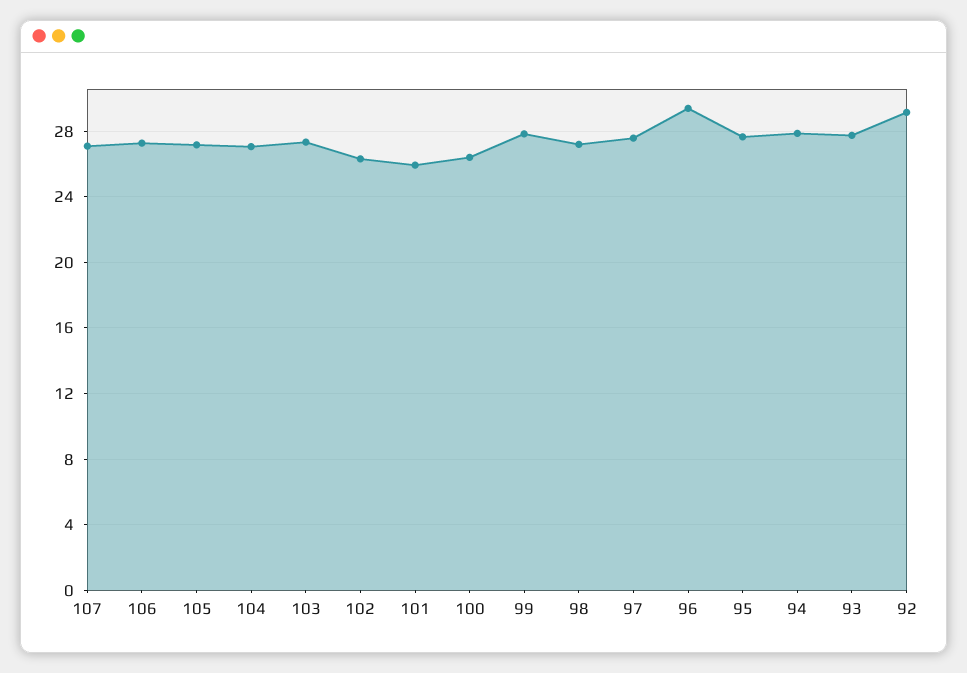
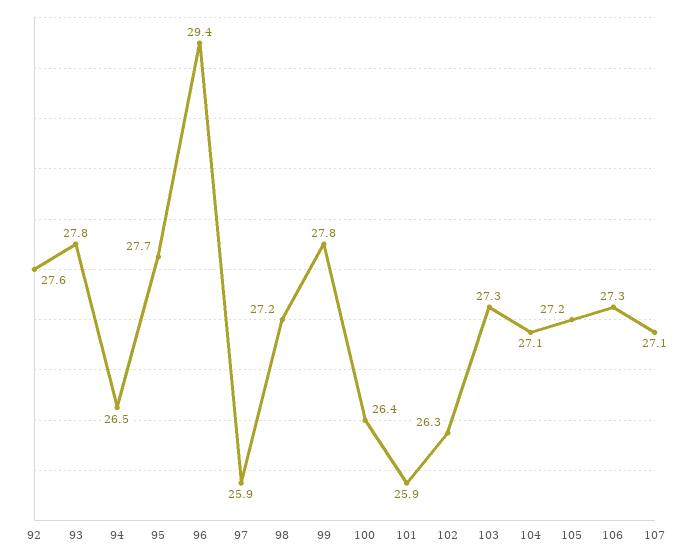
  {
    "107": 27.1,
    "106": 27.3,
    "105": 27.2,
    "104": 27.1,
    "103": 27.3,
    "102": 26.3,
    "101": 25.9,
    "100": 26.4,
    "99": 27.8,
    "98": 27.2,
-   "97": 27.5,
+   "97": 25.9,
    "96": 29.4,
    "95": 27.7,
-   "94": 28,
+   "94": 26.5,
    "93": 27.8,
-   "92": 29
+   "92": 27.6
  }

